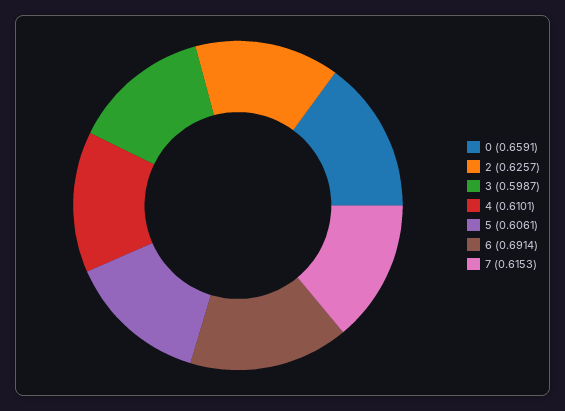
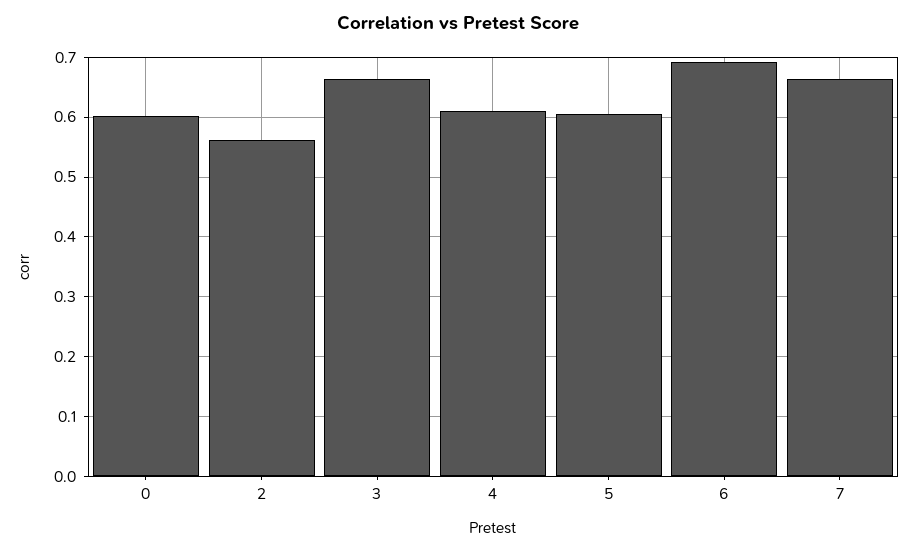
  {
-   "0": 0.6591,
+   "0": 0.6,
-   "2": 0.6257,
+   "2": 0.56,
-   "3": 0.5987,
+   "3": 0.66,
    "4": 0.6101,
    "5": 0.6061,
    "6": 0.6914,
-   "7": 0.6153
+   "7": 0.66
  }

